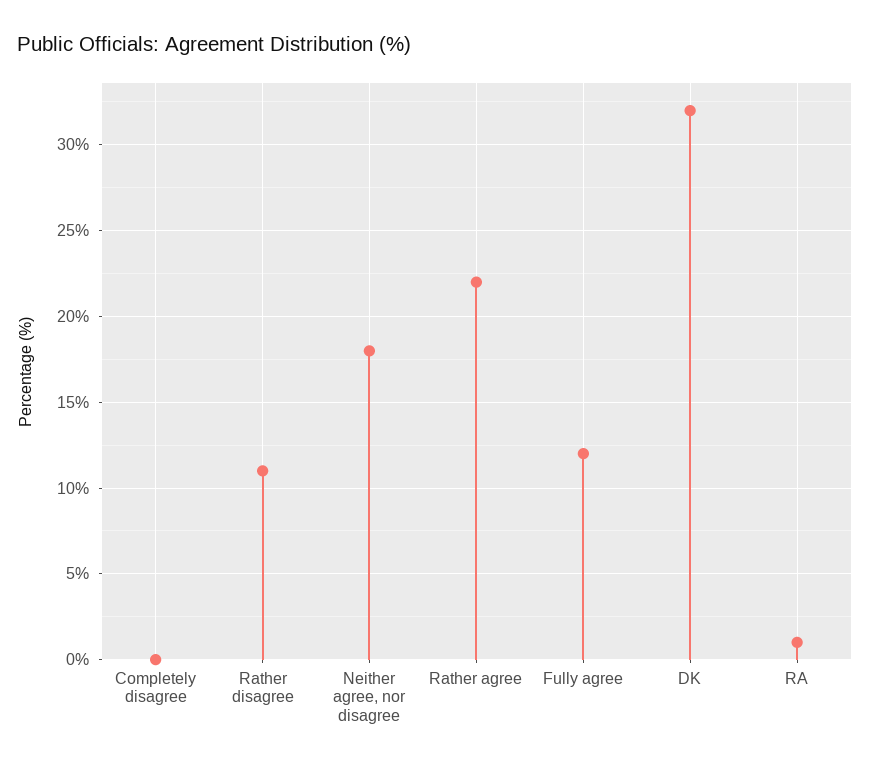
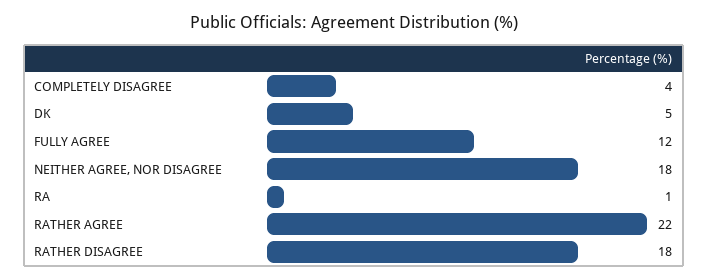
  {
-   "Completely disagree": 0,
+   "Completely disagree": 4,
-   "Rather disagree": 11,
+   "Rather disagree": 18,
    "Neither agree, nor disagree": 18,
    "Rather agree": 22,
    "Fully agree": 12,
-   "DK": 32,
+   "DK": 5,
    "RA": 1
  }

